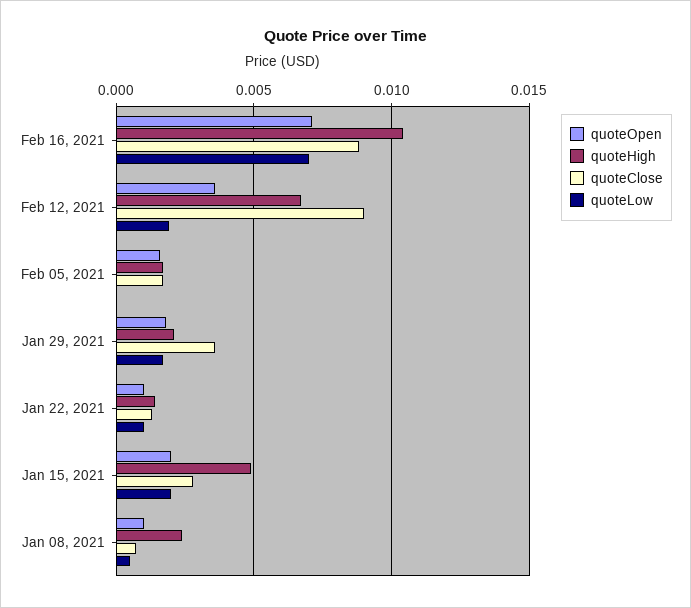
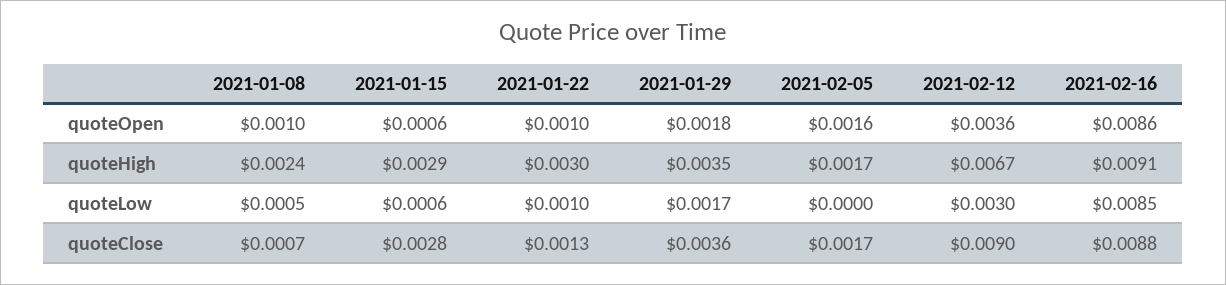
  {
    "quoteOpen": {
-     "Feb 16, 2021": 0.007,
+     "Feb 16, 2021": 0.0086,
      "Feb 12, 2021": 0.0036,
      "Feb 05, 2021": 0.0016,
      "Jan 29, 2021": 0.0018,
      "Jan 22, 2021": 0.001,
-     "Jan 15, 2021": 0.002,
+     "Jan 15, 2021": 0.0006,
      "Jan 08, 2021": 0.001
    },
    "quoteHigh": {
-     "Feb 16, 2021": 0.0105,
+     "Feb 16, 2021": 0.0091,
      "Feb 12, 2021": 0.0067,
      "Feb 05, 2021": 0.0017,
-     "Jan 29, 2021": 0.002,
+     "Jan 29, 2021": 0.0035,
-     "Jan 22, 2021": 0.0015,
+     "Jan 22, 2021": 0.003,
-     "Jan 15, 2021": 0.005,
+     "Jan 15, 2021": 0.0029,
      "Jan 08, 2021": 0.0024
    },
    "quoteClose": {
      "Feb 16, 2021": 0.0088,
      "Feb 12, 2021": 0.009,
      "Feb 05, 2021": 0.0017,
      "Jan 29, 2021": 0.0036,
      "Jan 22, 2021": 0.0013,
      "Jan 15, 2021": 0.0028,
      "Jan 08, 2021": 0.0007
    },
    "quoteLow": {
-     "Feb 16, 2021": 0.007,
+     "Feb 16, 2021": 0.0085,
-     "Feb 12, 2021": 0.002,
+     "Feb 12, 2021": 0.003,
      "Feb 05, 2021": 0,
      "Jan 29, 2021": 0.0017,
      "Jan 22, 2021": 0.001,
-     "Jan 15, 2021": 0.002,
+     "Jan 15, 2021": 0.0006,
      "Jan 08, 2021": 0.0005
    }
  }

